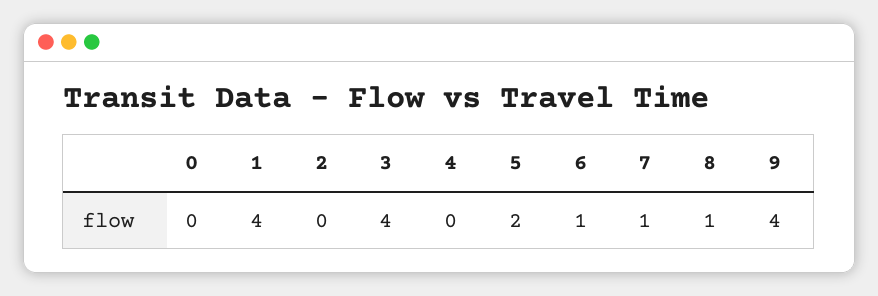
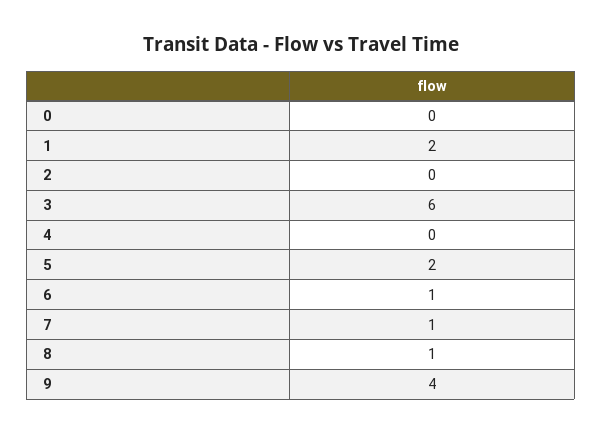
  {
    "0": 0,
-   "1": 4,
+   "1": 2,
    "2": 0,
-   "3": 4,
+   "3": 6,
    "4": 0,
    "5": 2,
    "6": 1,
    "7": 1,
    "8": 1,
    "9": 4
  }

